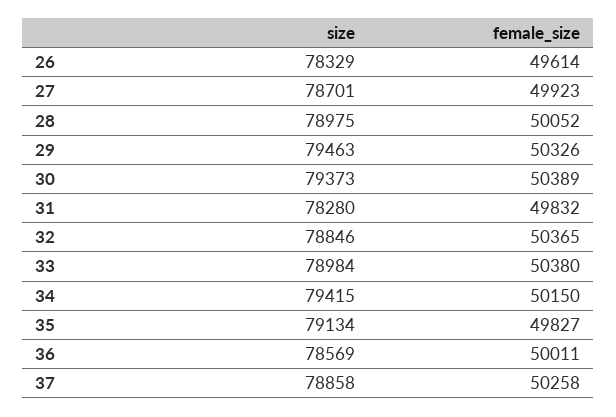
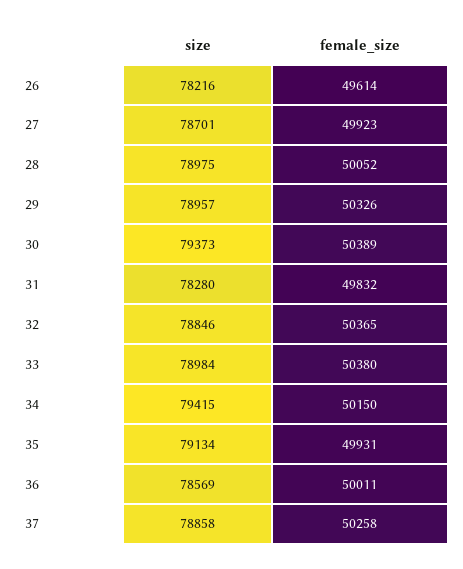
  {
    "size": {
-     "26": 78329,
+     "26": 78216,
      "27": 78701,
      "28": 78975,
-     "29": 79463,
+     "29": 78957,
      "30": 79373,
      "31": 78280,
      "32": 78846,
      "33": 78984,
      "34": 79415,
      "35": 79134,
      "36": 78569,
      "37": 78858
    },
    "female_size": {
      "26": 49614,
      "27": 49923,
      "28": 50052,
      "29": 50326,
      "30": 50389,
      "31": 49832,
      "32": 50365,
      "33": 50380,
      "34": 50150,
-     "35": 49827,
+     "35": 49931,
      "36": 50011,
      "37": 50258
    }
  }

